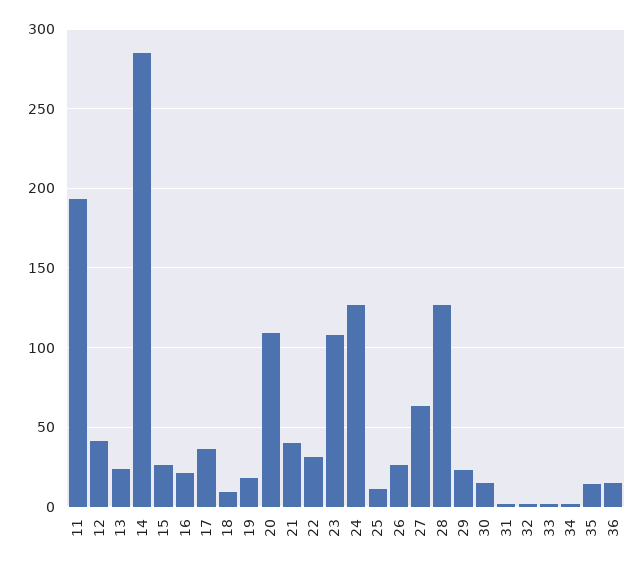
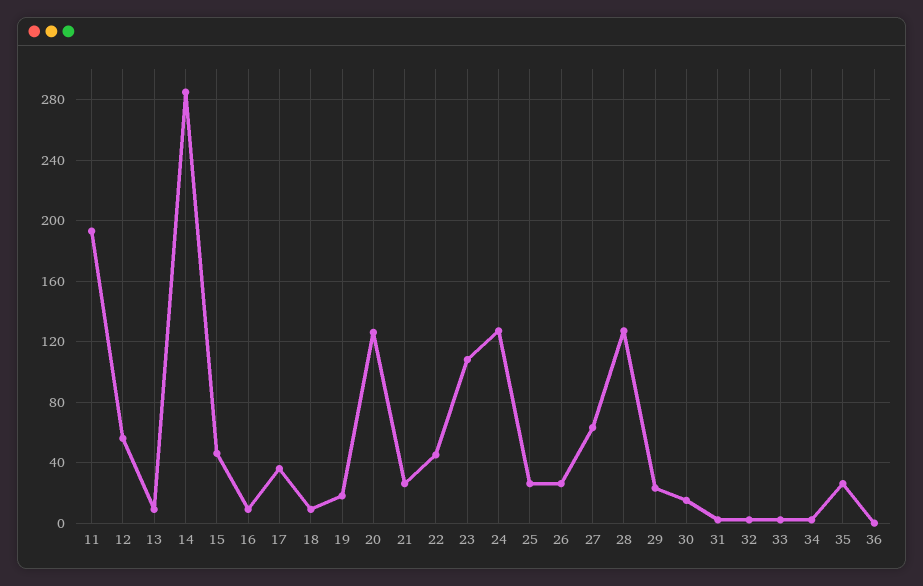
  {
    "11": 195,
-   "12": 40,
+   "12": 55,
-   "13": 25,
+   "13": 10,
    "14": 285,
-   "15": 25,
+   "15": 45,
-   "16": 20,
+   "16": 10,
    "17": 35,
    "18": 10,
    "19": 20,
-   "20": 110,
+   "20": 125,
-   "21": 40,
+   "21": 25,
-   "22": 30,
+   "22": 45,
    "23": 110,
    "24": 125,
-   "25": 10,
+   "25": 25,
    "26": 25,
    "27": 65,
    "28": 125,
    "29": 25,
    "30": 15,
    "31": 0,
    "32": 0,
    "33": 0,
    "34": 0,
-   "35": 15,
+   "35": 25,
-   "36": 15
+   "36": 0
  }

